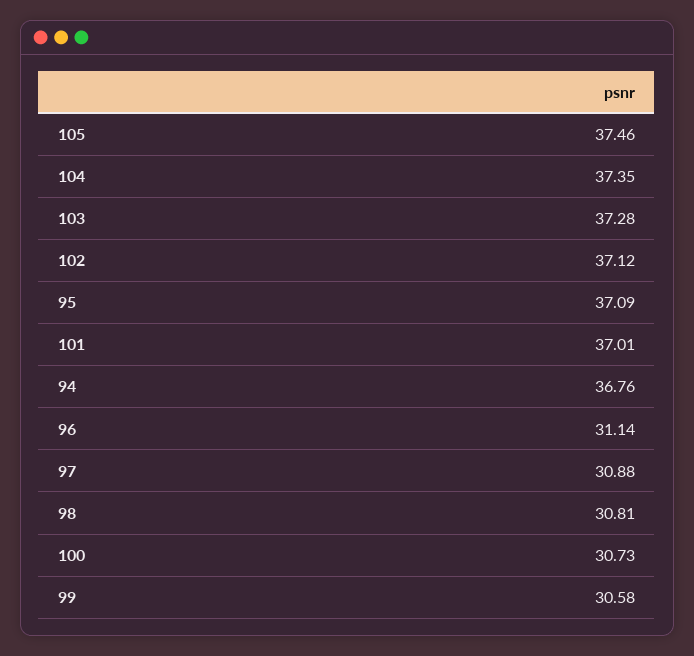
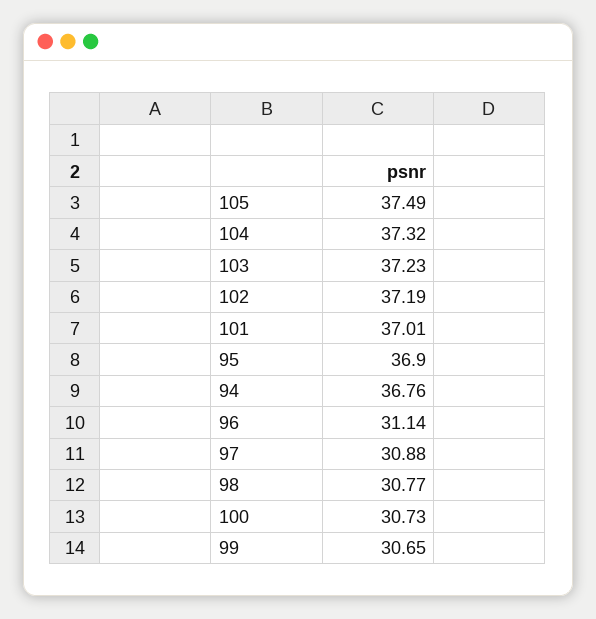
  {
-   "105": 37.46,
+   "105": 37.49,
-   "104": 37.35,
+   "104": 37.32,
-   "103": 37.28,
+   "103": 37.23,
-   "102": 37.12,
+   "102": 37.19,
-   "95": 37.09,
+   "95": 36.9,
    "101": 37.01,
    "94": 36.76,
    "96": 31.14,
    "97": 30.88,
-   "98": 30.81,
+   "98": 30.77,
    "100": 30.73,
-   "99": 30.58
+   "99": 30.65
  }

